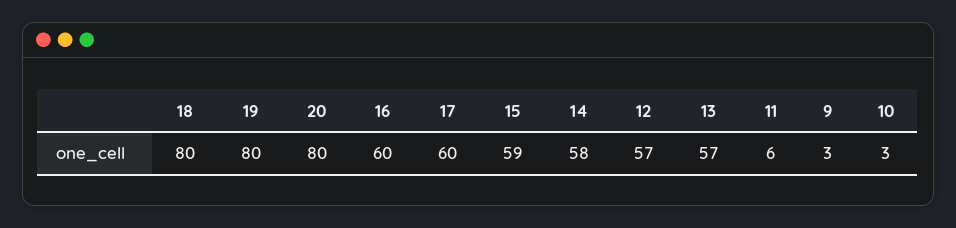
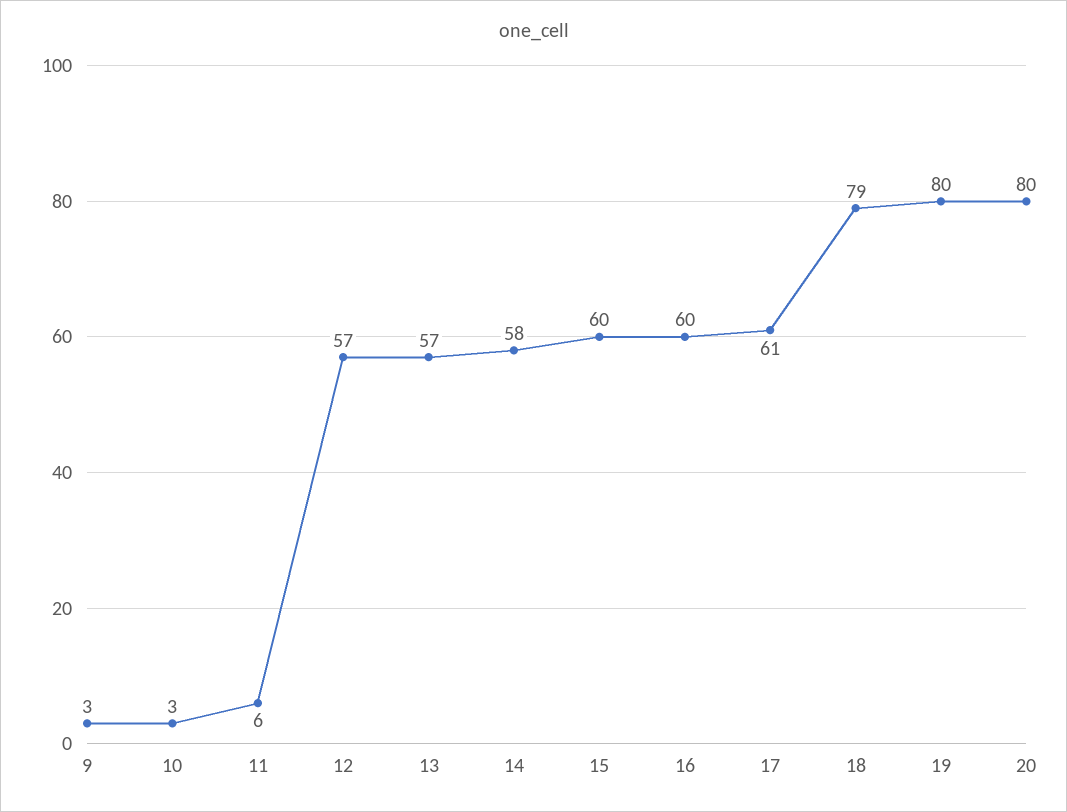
  {
-   "18": 80,
+   "18": 79,
    "19": 80,
    "20": 80,
    "16": 60,
-   "17": 60,
+   "17": 61,
-   "15": 59,
+   "15": 60,
    "14": 58,
    "12": 57,
    "13": 57,
    "11": 6,
    "9": 3,
    "10": 3
  }

